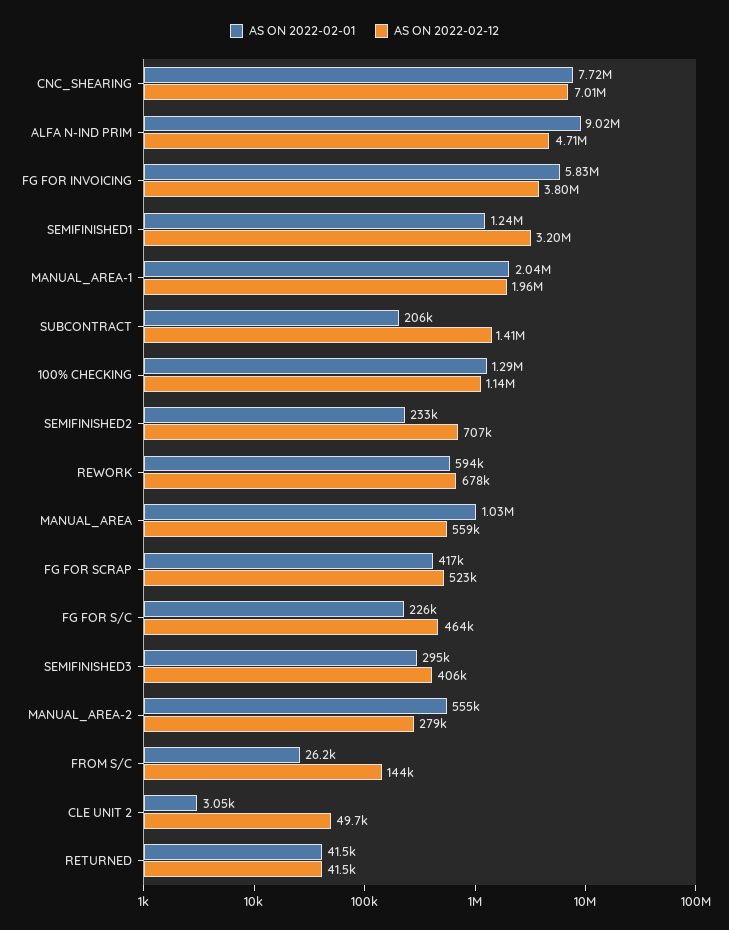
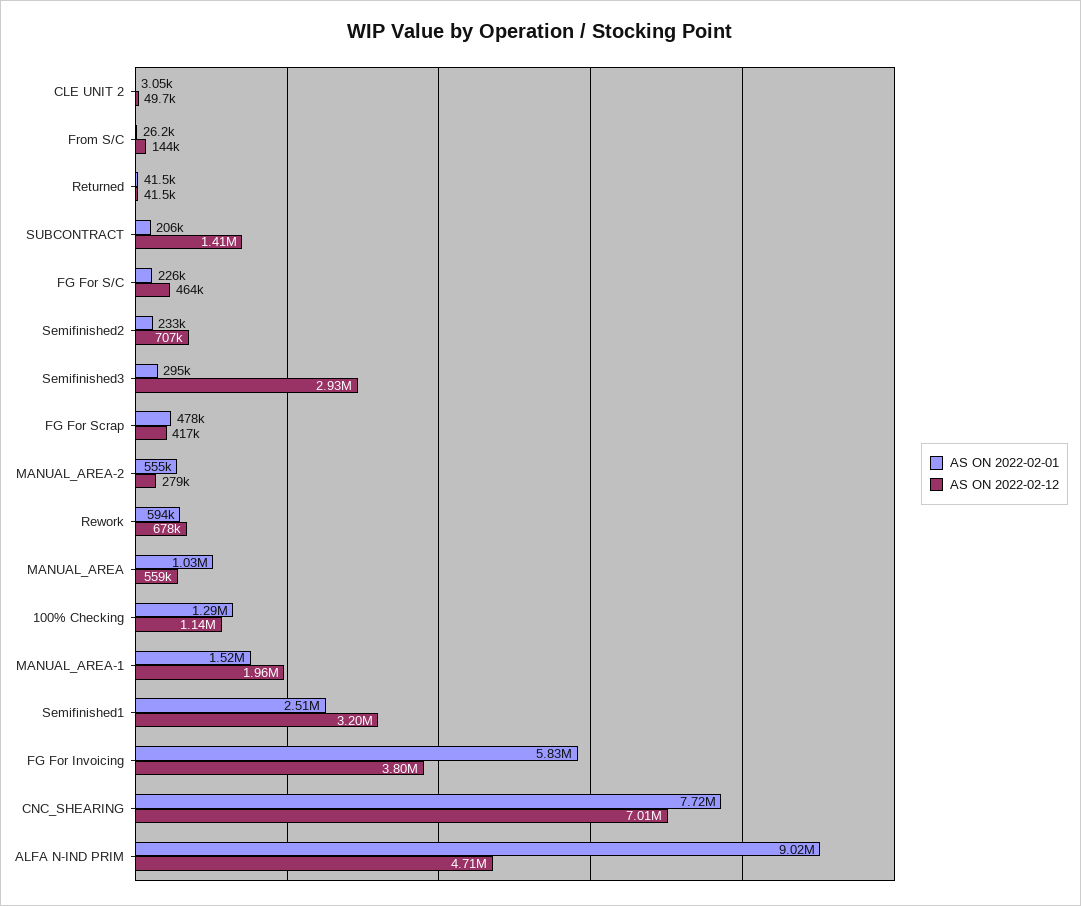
  {
    "AS ON 2022-02-01": {
      "CNC_SHEARING": 7720000,
      "ALFA N-IND PRIM": 9020000,
      "FG FOR INVOICING": 5830000,
-     "SEMIFINISHED1": 1240000,
+     "SEMIFINISHED1": 2510000,
-     "MANUAL_AREA-1": 2040000,
+     "MANUAL_AREA-1": 1520000,
      "SUBCONTRACT": 206000,
      "100% CHECKING": 1290000,
      "SEMIFINISHED2": 233000,
      "REWORK": 594000,
      "MANUAL_AREA": 1030000,
-     "FG FOR SCRAP": 417000,
+     "FG FOR SCRAP": 478000,
      "FG FOR S/C": 226000,
      "SEMIFINISHED3": 295000,
      "MANUAL_AREA-2": 555000,
      "FROM S/C": 26200,
      "CLE UNIT 2": 3050,
      "RETURNED": 41500
    },
    "AS ON 2022-02-12": {
      "CNC_SHEARING": 7010000,
      "ALFA N-IND PRIM": 4710000,
      "FG FOR INVOICING": 3800000,
      "SEMIFINISHED1": 3200000,
      "MANUAL_AREA-1": 1960000,
      "SUBCONTRACT": 1410000,
      "100% CHECKING": 1140000,
      "SEMIFINISHED2": 707000,
      "REWORK": 678000,
      "MANUAL_AREA": 559000,
-     "FG FOR SCRAP": 523000,
+     "FG FOR SCRAP": 417000,
      "FG FOR S/C": 464000,
-     "SEMIFINISHED3": 406000,
+     "SEMIFINISHED3": 2930000,
      "MANUAL_AREA-2": 279000,
      "FROM S/C": 144000,
      "CLE UNIT 2": 49700,
      "RETURNED": 41500
    }
  }

